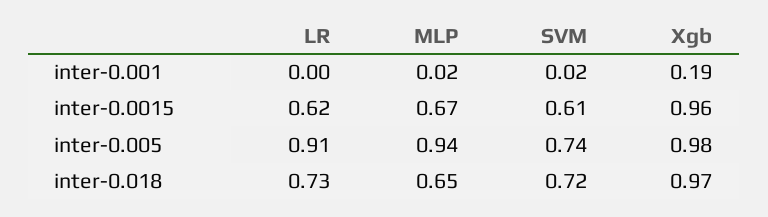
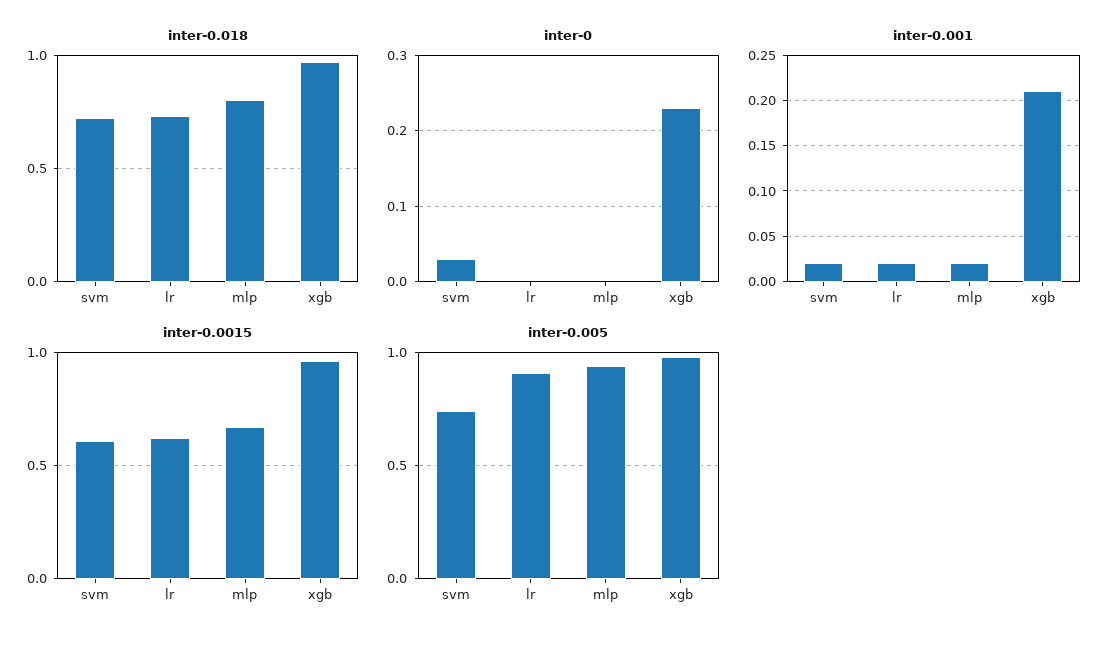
  {
    "inter-0.001": {
-     "LR": 0,
+     "LR": 0.02,
      "MLP": 0.02,
      "SVM": 0.02,
-     "Xgb": 0.19
+     "Xgb": 0.21
    },
    "inter-0.0015": {
      "LR": 0.62,
      "MLP": 0.67,
      "SVM": 0.61,
      "Xgb": 0.96
    },
    "inter-0.005": {
      "LR": 0.91,
      "MLP": 0.94,
      "SVM": 0.74,
      "Xgb": 0.98
    },
    "inter-0.018": {
      "LR": 0.73,
-     "MLP": 0.65,
+     "MLP": 0.8,
      "SVM": 0.72,
      "Xgb": 0.97
-   }
+   },
+   "inter-0": {
+     "SVM": 0.03,
+     "LR": 0,
+     "MLP": 0,
+     "Xgb": 0.23
+   }
  }

